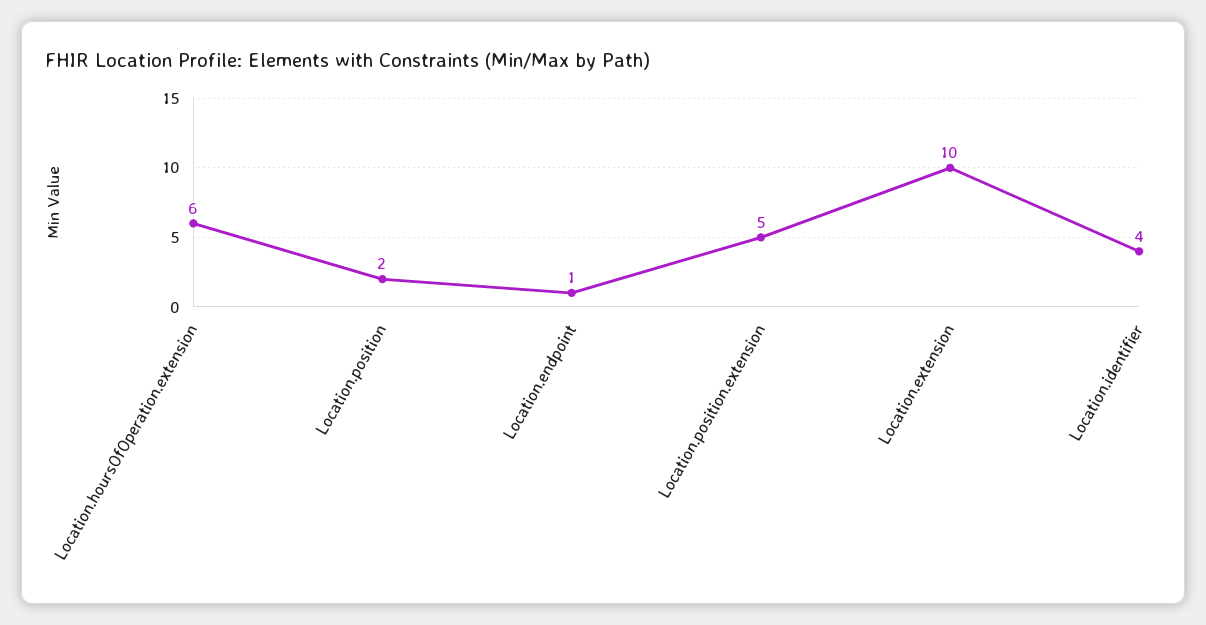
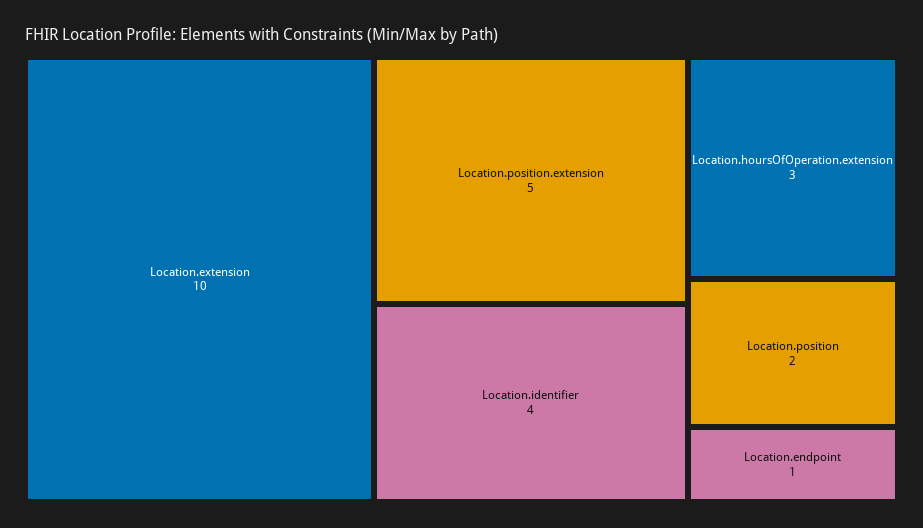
  {
-   "Location.hoursOfOperation.extension": 6,
+   "Location.hoursOfOperation.extension": 3,
    "Location.position": 2,
    "Location.endpoint": 1,
    "Location.position.extension": 5,
    "Location.extension": 10,
    "Location.identifier": 4
  }

